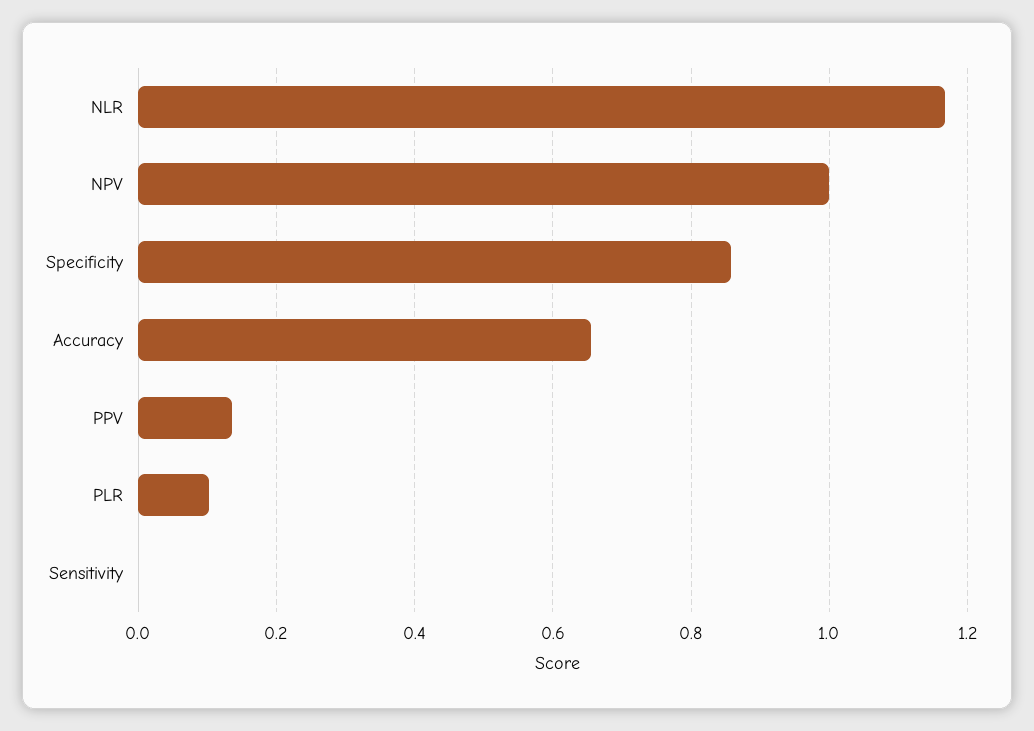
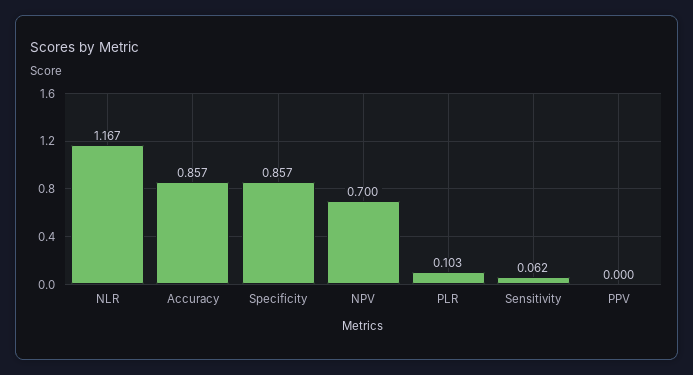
  {
    "NLR": 1.167,
-   "NPV": 1,
+   "NPV": 0.7,
    "Specificity": 0.857,
-   "Accuracy": 0.66,
+   "Accuracy": 0.857,
-   "PPV": 0.14,
+   "PPV": 0,
    "PLR": 0.103,
-   "Sensitivity": 0
+   "Sensitivity": 0.062
  }

